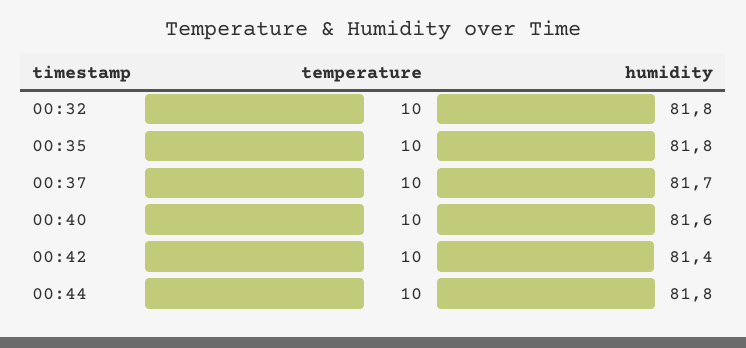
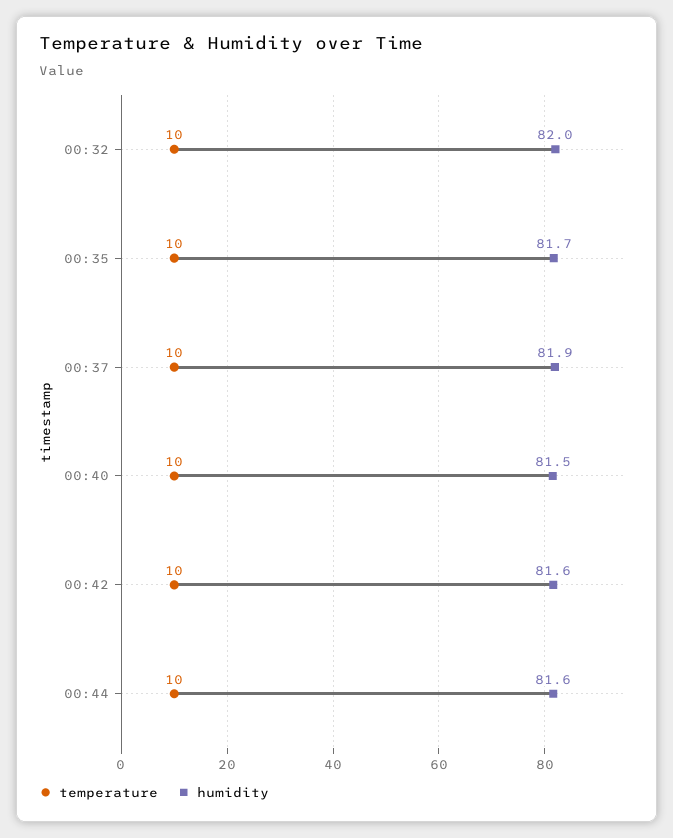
  {
    "temperature": {
      "00:32": 10,
      "00:35": 10,
      "00:37": 10,
      "00:40": 10,
      "00:42": 10,
      "00:44": 10
    },
    "humidity": {
-     "00:32": 81.8,
+     "00:32": 82,
-     "00:35": 81.8,
+     "00:35": 81.7,
-     "00:37": 81.7,
+     "00:37": 81.9,
-     "00:40": 81.6,
+     "00:40": 81.5,
-     "00:42": 81.4,
+     "00:42": 81.6,
-     "00:44": 81.8
+     "00:44": 81.6
    }
  }

